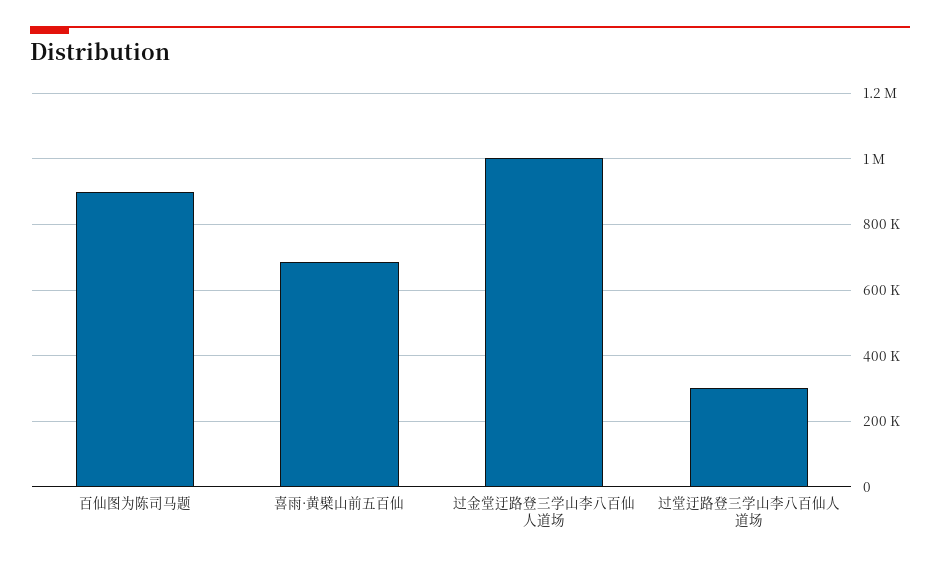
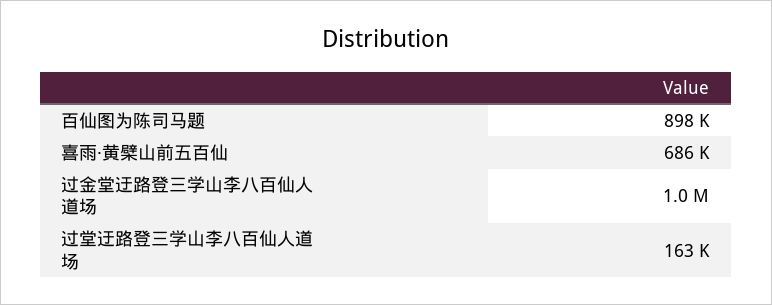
  {
    "百仙图为陈司马题": 898000,
    "喜雨·黄檗山前五百仙": 686000,
    "过金堂迂路登三学山李八百仙人道场": 1000000,
-   "过堂迂路登三学山李八百仙人道场": 300000
+   "过堂迂路登三学山李八百仙人道场": 163000
  }

